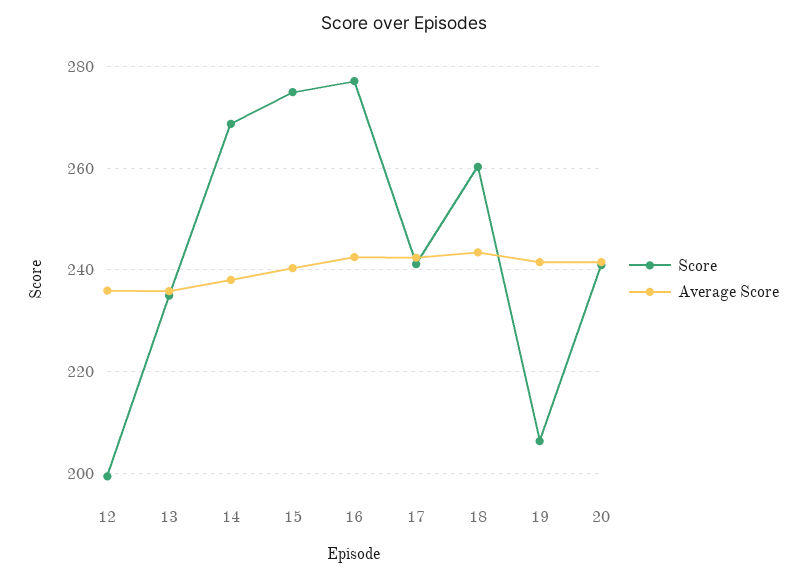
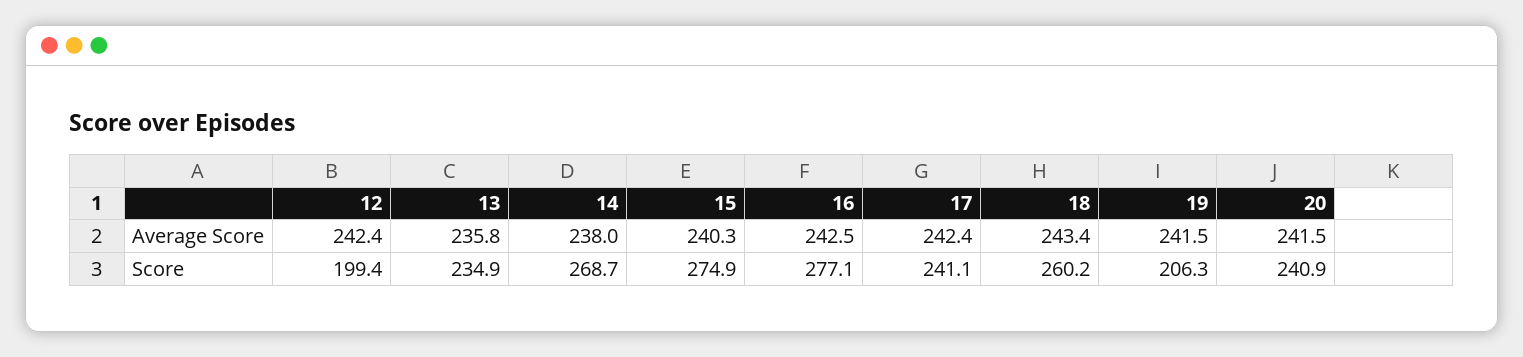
  {
    "Score": {
      "12": 199.4,
      "13": 234.9,
      "14": 268.7,
      "15": 274.9,
      "16": 277.1,
      "17": 241.1,
      "18": 260.2,
      "19": 206.3,
      "20": 240.9
    },
    "Average Score": {
-     "12": 236,
+     "12": 242.4,
      "13": 235.8,
      "14": 238,
      "15": 240.3,
      "16": 242.5,
      "17": 242.4,
      "18": 243.4,
      "19": 241.5,
      "20": 241.5
    }
  }

